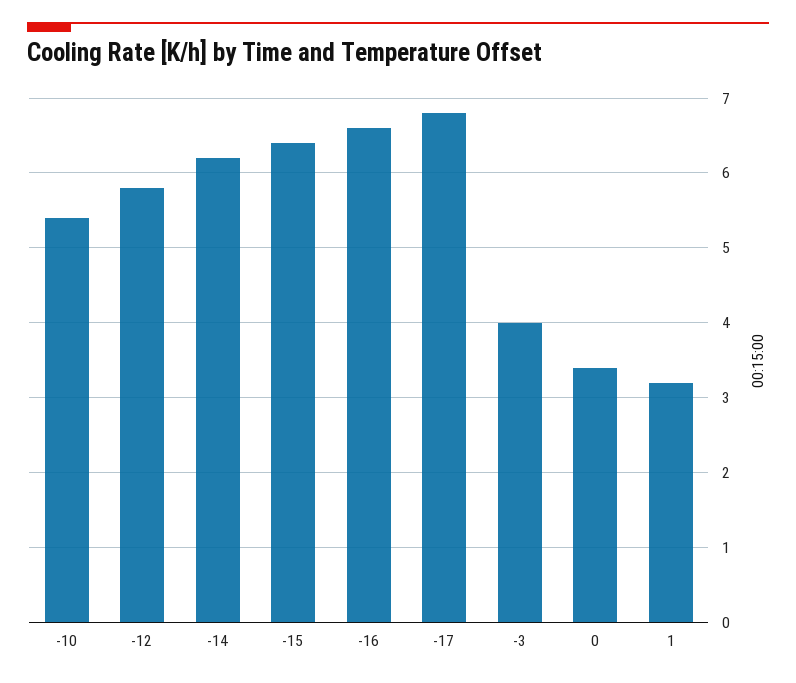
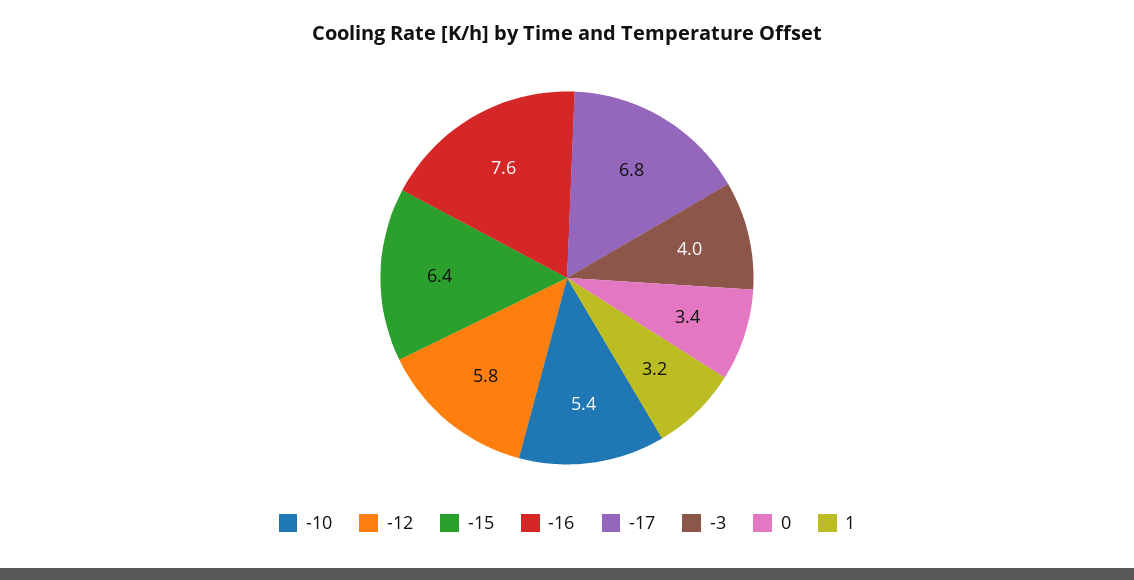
  {
    "-10": 5.4,
    "-12": 5.8,
-   "-14": 6.2,
    "-15": 6.4,
-   "-16": 6.6,
+   "-16": 7.6,
    "-17": 6.8,
    "-3": 4,
    "0": 3.4,
    "1": 3.2
  }

